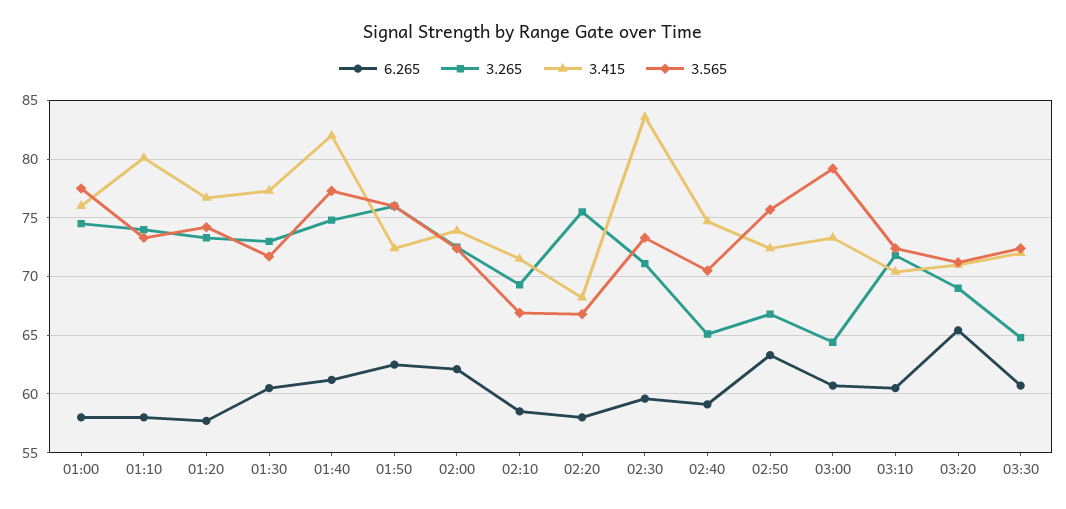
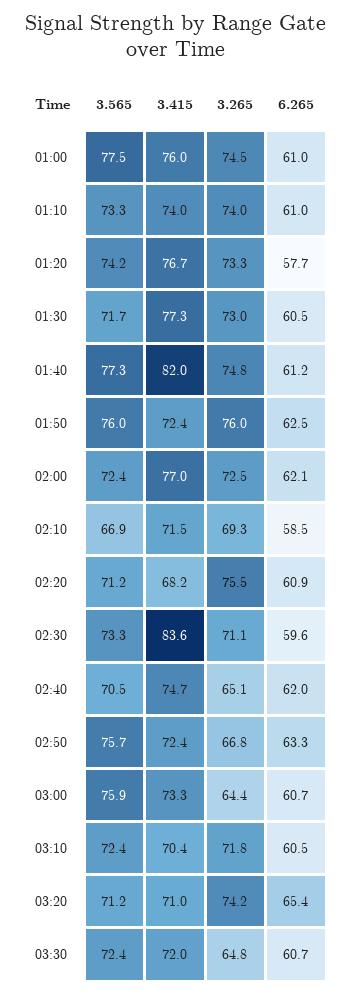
  {
    "6.265": {
-     "01:00": 58,
+     "01:00": 61,
-     "01:10": 58,
+     "01:10": 61,
      "01:20": 57.7,
      "01:30": 60.5,
      "01:40": 61.2,
      "01:50": 62.5,
      "02:00": 62.1,
      "02:10": 58.5,
-     "02:20": 58,
+     "02:20": 60.9,
      "02:30": 59.6,
-     "02:40": 59,
+     "02:40": 62,
      "02:50": 63.3,
      "03:00": 60.7,
      "03:10": 60.5,
      "03:20": 65.4,
      "03:30": 60.7
    },
    "3.265": {
      "01:00": 74.5,
      "01:10": 74,
      "01:20": 73.3,
      "01:30": 73,
      "01:40": 74.8,
      "01:50": 76,
      "02:00": 72.5,
      "02:10": 69.3,
      "02:20": 75.5,
      "02:30": 71.1,
      "02:40": 65.1,
      "02:50": 66.8,
      "03:00": 64.4,
      "03:10": 71.8,
-     "03:20": 69,
+     "03:20": 74.2,
      "03:30": 64.8
    },
    "3.415": {
      "01:00": 76,
-     "01:10": 80,
+     "01:10": 74,
      "01:20": 76.7,
      "01:30": 77.3,
      "01:40": 82,
      "01:50": 72.4,
-     "02:00": 74,
+     "02:00": 77,
      "02:10": 71.5,
      "02:20": 68.2,
      "02:30": 83.6,
      "02:40": 74.7,
      "02:50": 72.4,
      "03:00": 73.3,
      "03:10": 70.4,
      "03:20": 71,
      "03:30": 72
    },
    "3.565": {
      "01:00": 77.5,
      "01:10": 73.3,
      "01:20": 74.2,
      "01:30": 71.7,
      "01:40": 77.3,
      "01:50": 76,
      "02:00": 72.4,
      "02:10": 66.9,
-     "02:20": 67,
+     "02:20": 71.2,
      "02:30": 73.3,
      "02:40": 70.5,
      "02:50": 75.7,
-     "03:00": 79,
+     "03:00": 75.9,
      "03:10": 72.4,
      "03:20": 71.2,
      "03:30": 72.4
    }
  }

